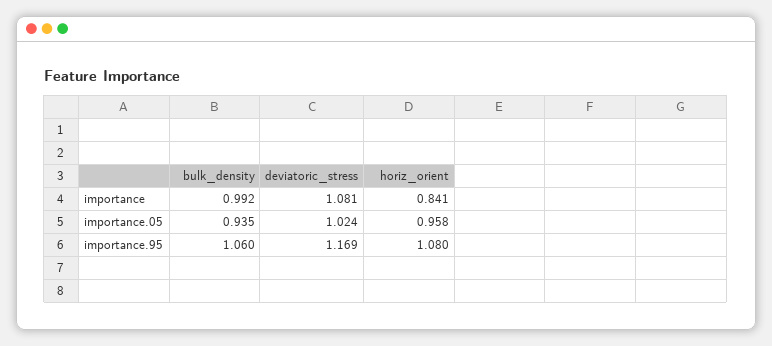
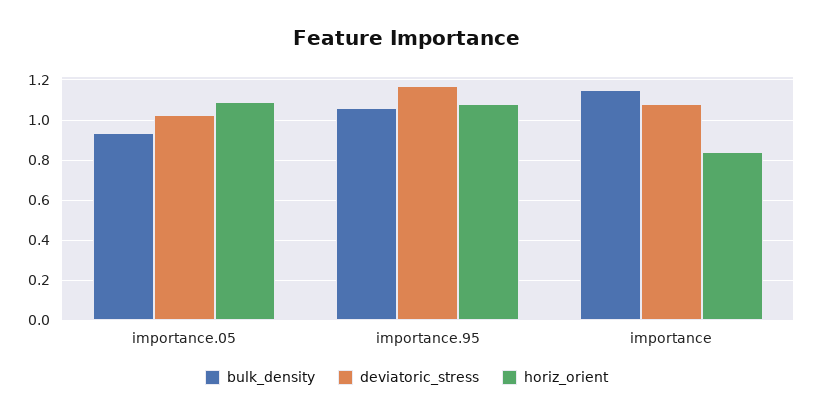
  {
    "bulk_density": {
-     "importance": 0.992,
+     "importance": 1.15,
      "importance.05": 0.935,
      "importance.95": 1.06
    },
    "deviatoric_stress": {
      "importance": 1.081,
      "importance.05": 1.024,
      "importance.95": 1.169
    },
    "horiz_orient": {
      "importance": 0.841,
-     "importance.05": 0.958,
+     "importance.05": 1.1,
      "importance.95": 1.08
    }
  }

